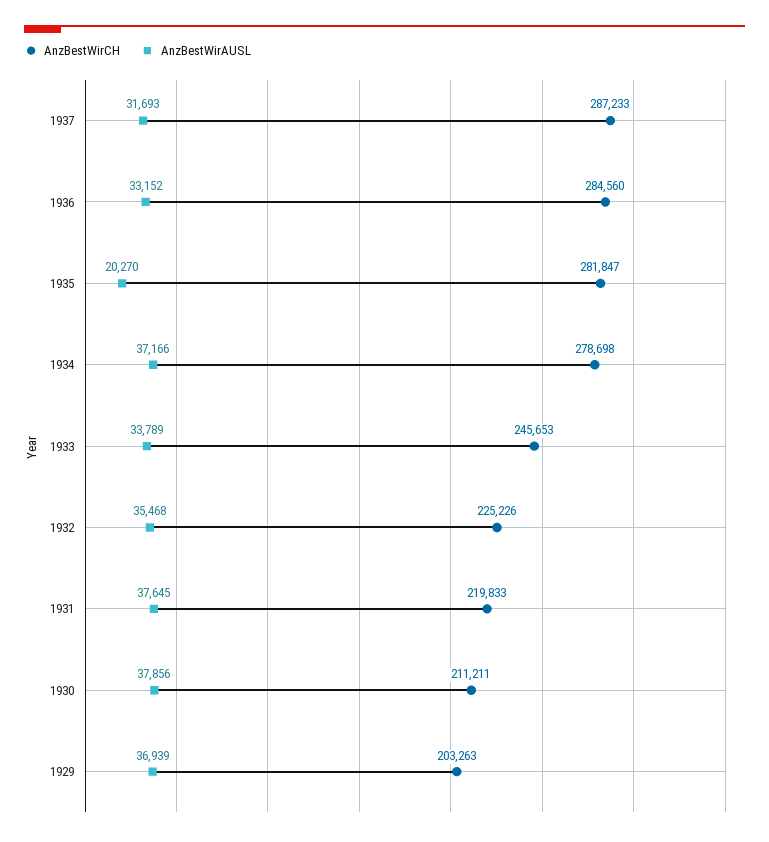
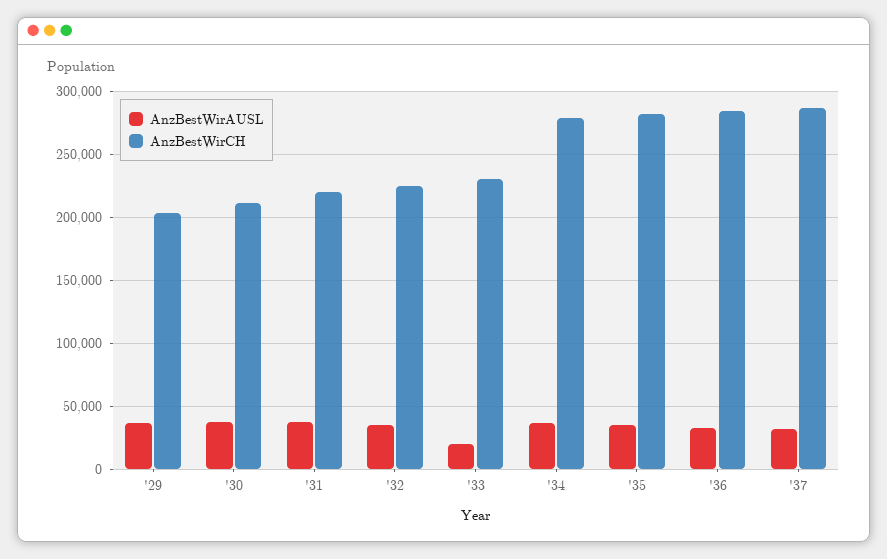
  {
    "AnzBestWirCH": {
      "1937": 287233,
      "1936": 284560,
      "1935": 281847,
      "1934": 278698,
-     "1933": 245653,
+     "1933": 230000,
      "1932": 225226,
      "1931": 219833,
      "1930": 211211,
      "1929": 203263
    },
    "AnzBestWirAUSL": {
      "1937": 31693,
      "1936": 33152,
-     "1935": 20270,
+     "1935": 35000,
      "1934": 37166,
-     "1933": 33789,
+     "1933": 20000,
      "1932": 35468,
      "1931": 37645,
      "1930": 37856,
      "1929": 36939
    }
  }

